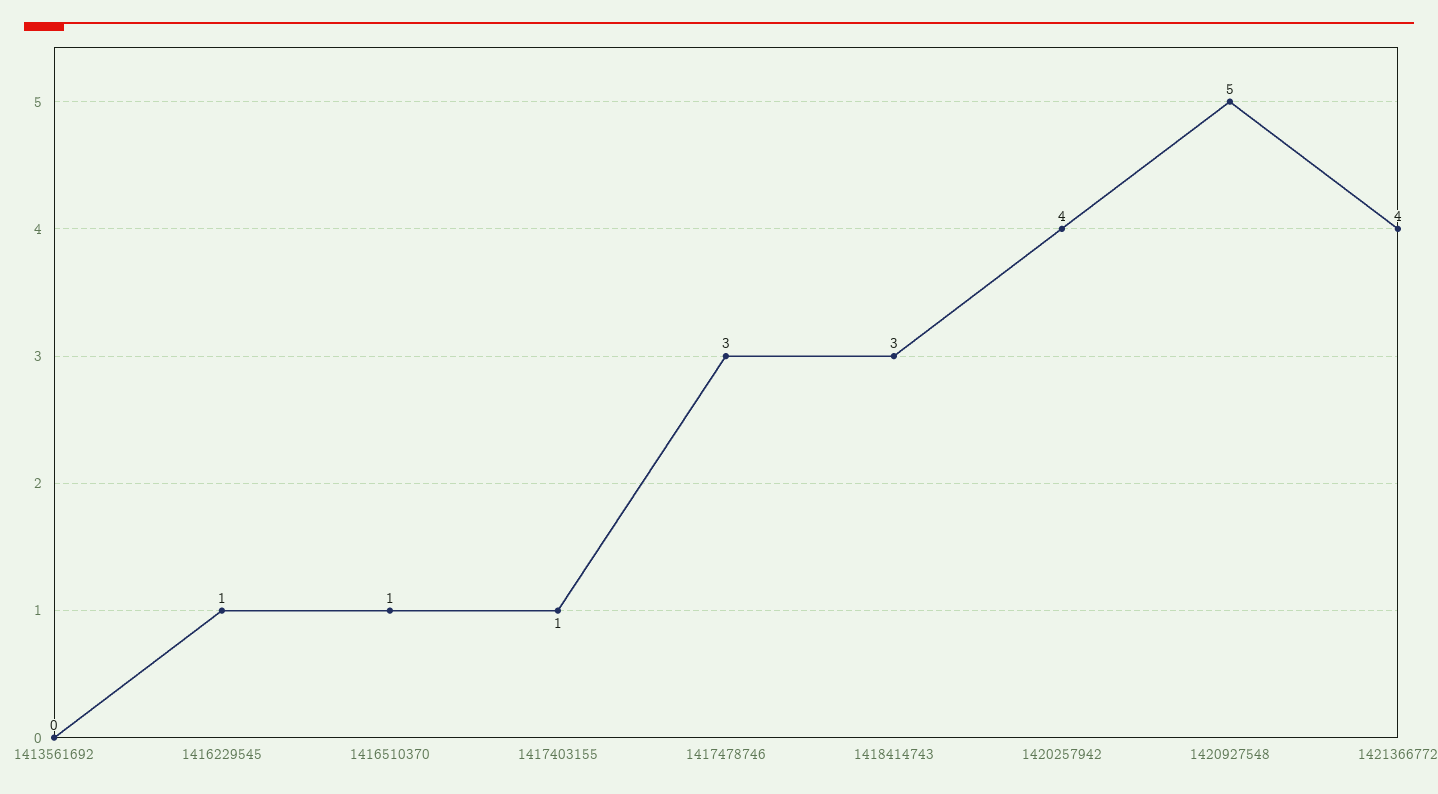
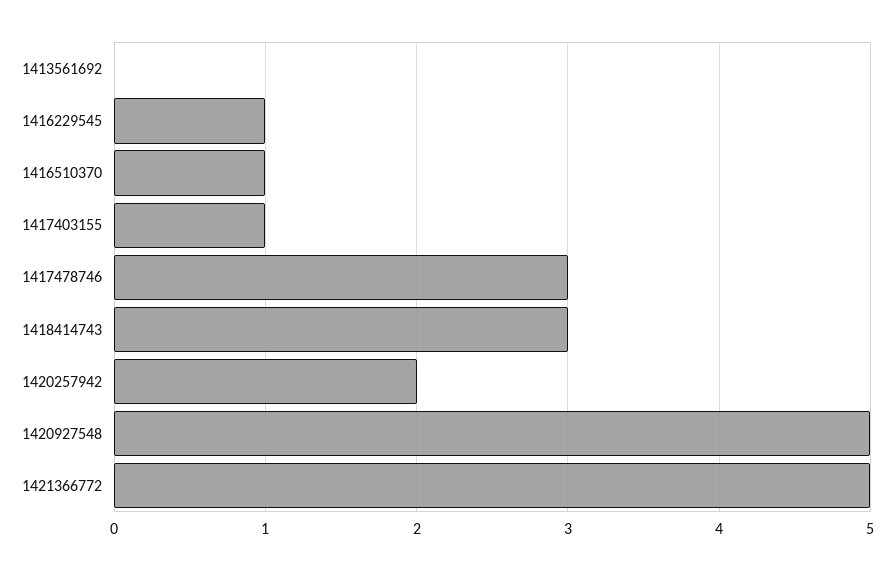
  {
    "1413561692": 0,
    "1416229545": 1,
    "1416510370": 1,
    "1417403155": 1,
    "1417478746": 3,
    "1418414743": 3,
-   "1420257942": 4,
+   "1420257942": 2,
    "1420927548": 5,
-   "1421366772": 4
+   "1421366772": 5
  }

